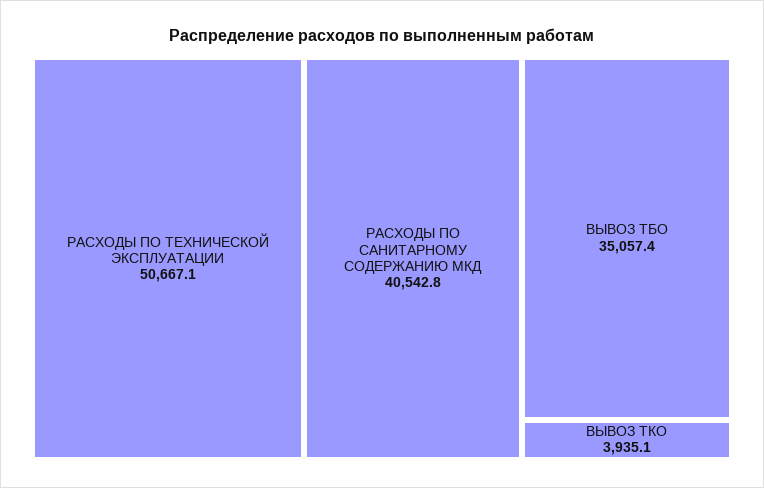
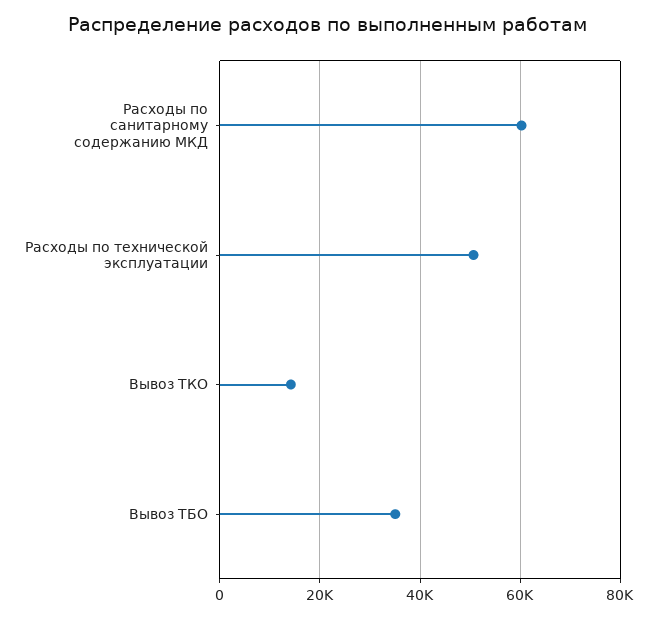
  {
    "РАСХОДЫ ПО ТЕХНИЧЕСКОЙ ЭКСПЛУАТАЦИИ": 50667.1,
-   "РАСХОДЫ ПО САНИТАРНОМУ СОДЕРЖАНИЮ МКД": 40542.8,
+   "РАСХОДЫ ПО САНИТАРНОМУ СОДЕРЖАНИЮ МКД": 60000,
    "ВЫВОЗ ТБО": 35057.4,
-   "ВЫВОЗ ТКО": 3935.1
+   "ВЫВОЗ ТКО": 14000
  }

